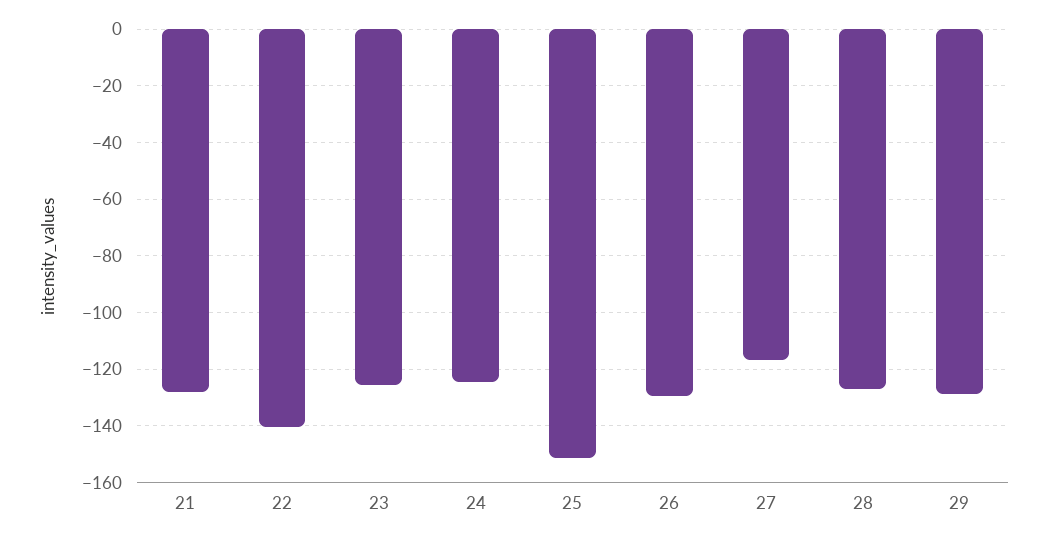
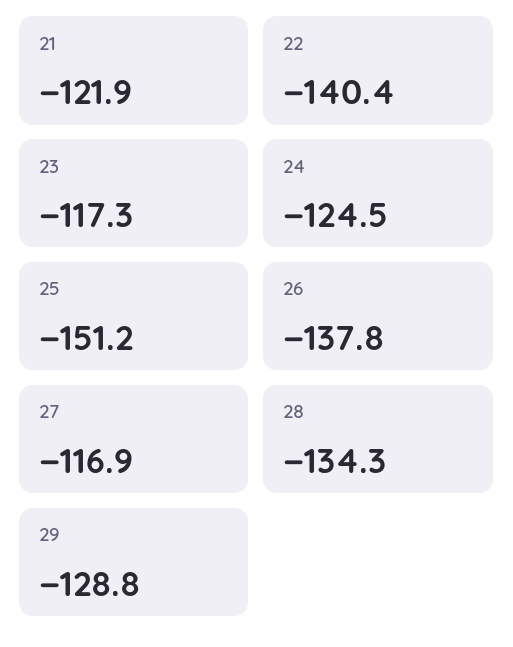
  {
-   "21": -127.5,
+   "21": -121.9,
    "22": -140.4,
-   "23": -125,
+   "23": -117.3,
    "24": -124.5,
    "25": -151.2,
-   "26": -130,
+   "26": -137.8,
    "27": -116.9,
-   "28": -127.5,
+   "28": -134.3,
    "29": -128.8
  }

